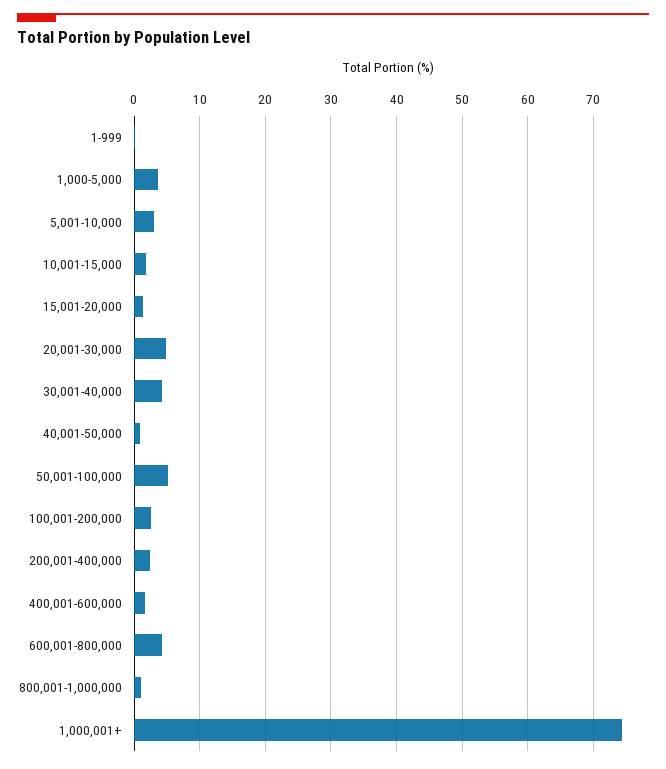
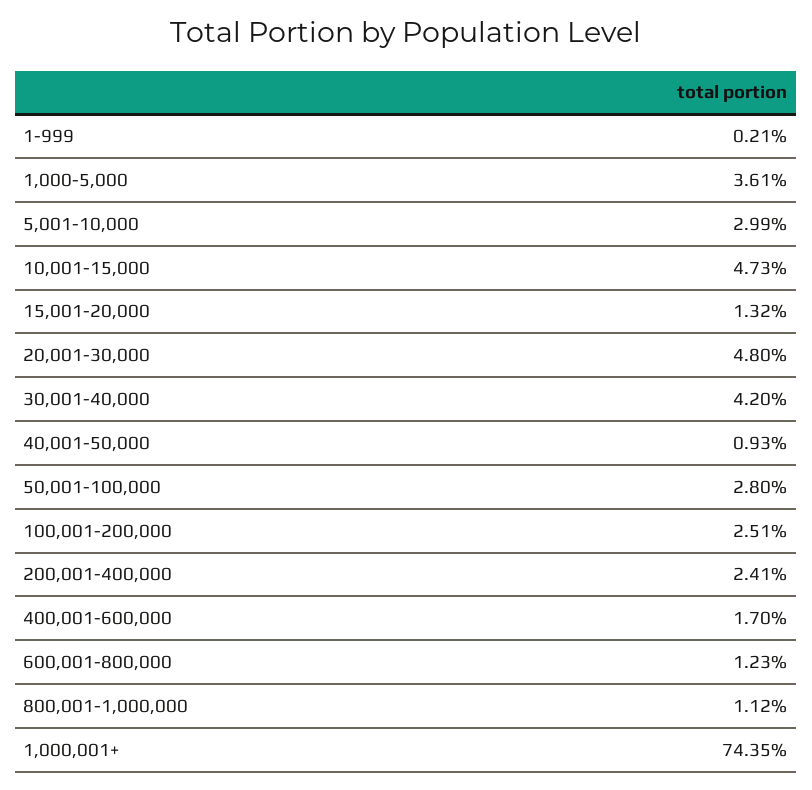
  {
    "1-999": 0.21,
    "1,000-5,000": 3.61,
    "5,001-10,000": 2.99,
-   "10,001-15,000": 2,
+   "10,001-15,000": 4.73,
    "15,001-20,000": 1.32,
    "20,001-30,000": 4.8,
    "30,001-40,000": 4.2,
    "40,001-50,000": 0.93,
-   "50,001-100,000": 5,
+   "50,001-100,000": 2.8,
    "100,001-200,000": 2.51,
    "200,001-400,000": 2.41,
    "400,001-600,000": 1.7,
-   "600,001-800,000": 4,
+   "600,001-800,000": 1.23,
    "800,001-1,000,000": 1.12,
    "1,000,001+": 74.35
  }

